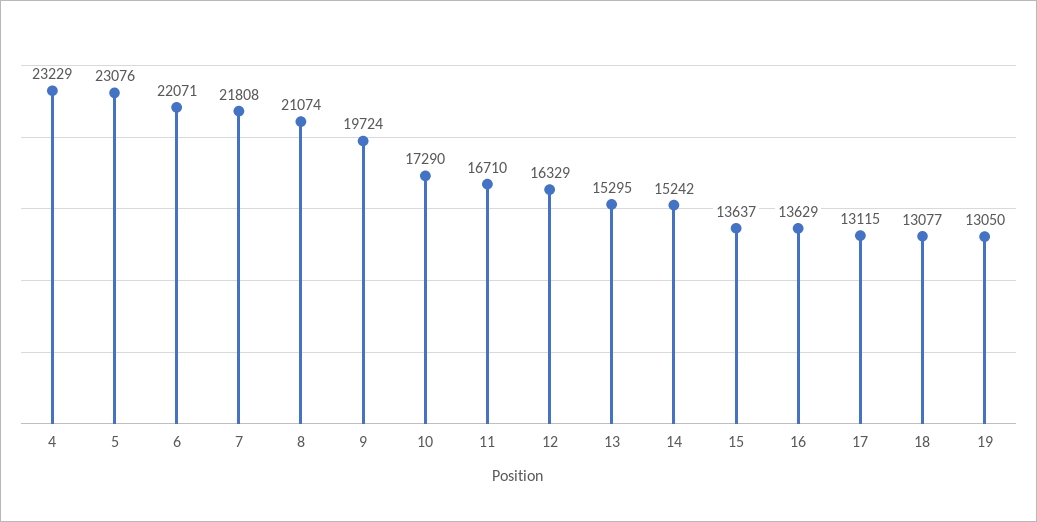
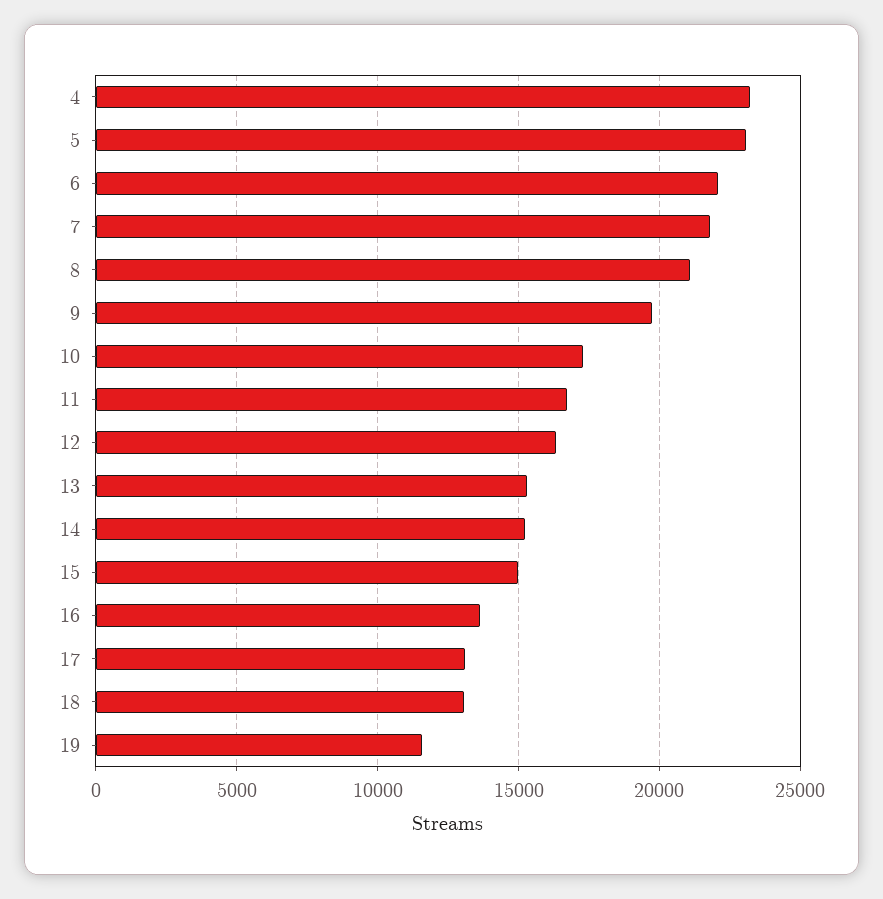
  {
    "4": 23229,
    "5": 23076,
    "6": 22071,
    "7": 21808,
    "8": 21074,
    "9": 19724,
    "10": 17290,
    "11": 16710,
    "12": 16329,
    "13": 15295,
    "14": 15242,
-   "15": 13637,
+   "15": 15000,
    "16": 13629,
    "17": 13115,
    "18": 13077,
-   "19": 13050
+   "19": 11500
  }

